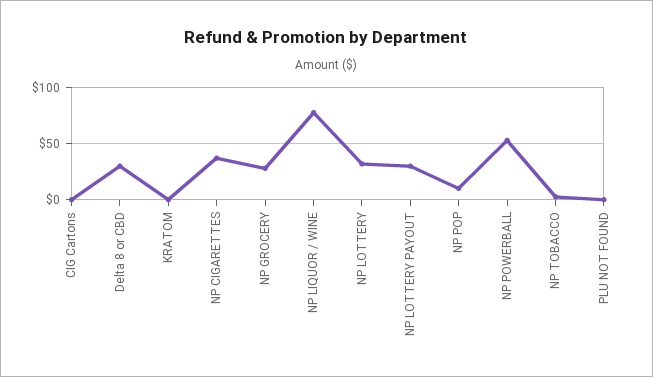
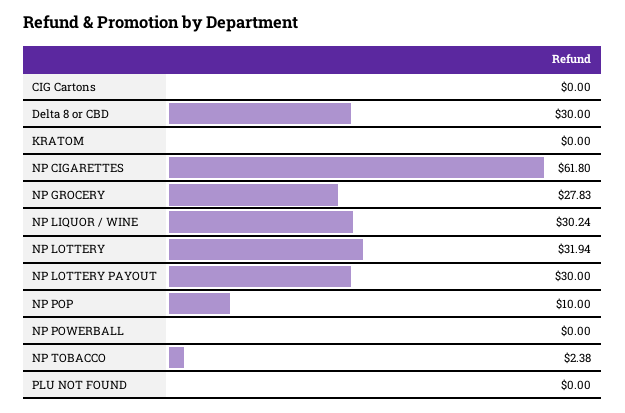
  {
    "CIG Cartons": 0,
    "Delta 8 or CBD": 30,
    "KRATOM": 0,
-   "NP CIGARETTES": 40,
+   "NP CIGARETTES": 61.8,
    "NP GROCERY": 27.83,
-   "NP LIQUOR / WINE": 80,
+   "NP LIQUOR / WINE": 30.24,
    "NP LOTTERY": 31.94,
    "NP LOTTERY PAYOUT": 30,
    "NP POP": 10,
-   "NP POWERBALL": 50,
+   "NP POWERBALL": 0,
    "NP TOBACCO": 2.38,
    "PLU NOT FOUND": 0
  }

